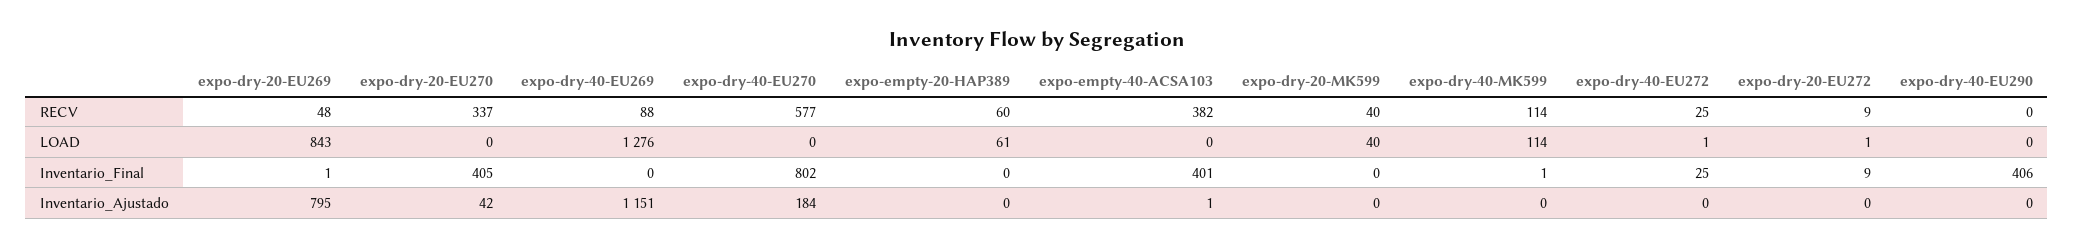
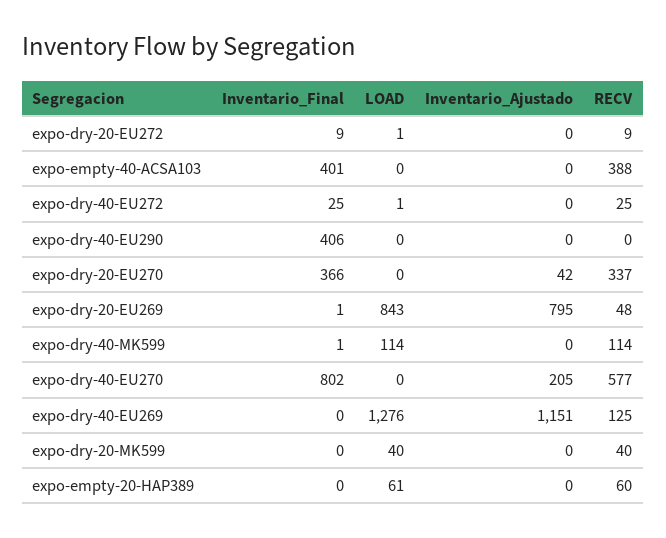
  {
    "expo-dry-20-EU269": {
      "RECV": 48,
      "LOAD": 843,
      "Inventario_Final": 1,
      "Inventario_Ajustado": 795
    },
    "expo-dry-20-EU270": {
      "RECV": 337,
      "LOAD": 0,
-     "Inventario_Final": 405,
+     "Inventario_Final": 366,
      "Inventario_Ajustado": 42
    },
    "expo-dry-40-EU269": {
-     "RECV": 88,
+     "RECV": 125,
      "LOAD": 1276,
      "Inventario_Final": 0,
      "Inventario_Ajustado": 1151
    },
    "expo-dry-40-EU270": {
      "RECV": 577,
      "LOAD": 0,
      "Inventario_Final": 802,
-     "Inventario_Ajustado": 184
+     "Inventario_Ajustado": 205
    },
    "expo-empty-20-HAP389": {
      "RECV": 60,
      "LOAD": 61,
      "Inventario_Final": 0,
      "Inventario_Ajustado": 0
    },
    "expo-empty-40-ACSA103": {
-     "RECV": 382,
+     "RECV": 388,
      "LOAD": 0,
      "Inventario_Final": 401,
-     "Inventario_Ajustado": 1
+     "Inventario_Ajustado": 0
    },
    "expo-dry-20-MK599": {
      "RECV": 40,
      "LOAD": 40,
      "Inventario_Final": 0,
      "Inventario_Ajustado": 0
    },
    "expo-dry-40-MK599": {
      "RECV": 114,
      "LOAD": 114,
      "Inventario_Final": 1,
      "Inventario_Ajustado": 0
    },
    "expo-dry-40-EU272": {
      "RECV": 25,
      "LOAD": 1,
      "Inventario_Final": 25,
      "Inventario_Ajustado": 0
    },
    "expo-dry-20-EU272": {
      "RECV": 9,
      "LOAD": 1,
      "Inventario_Final": 9,
      "Inventario_Ajustado": 0
    },
    "expo-dry-40-EU290": {
      "RECV": 0,
      "LOAD": 0,
      "Inventario_Final": 406,
      "Inventario_Ajustado": 0
    }
  }

